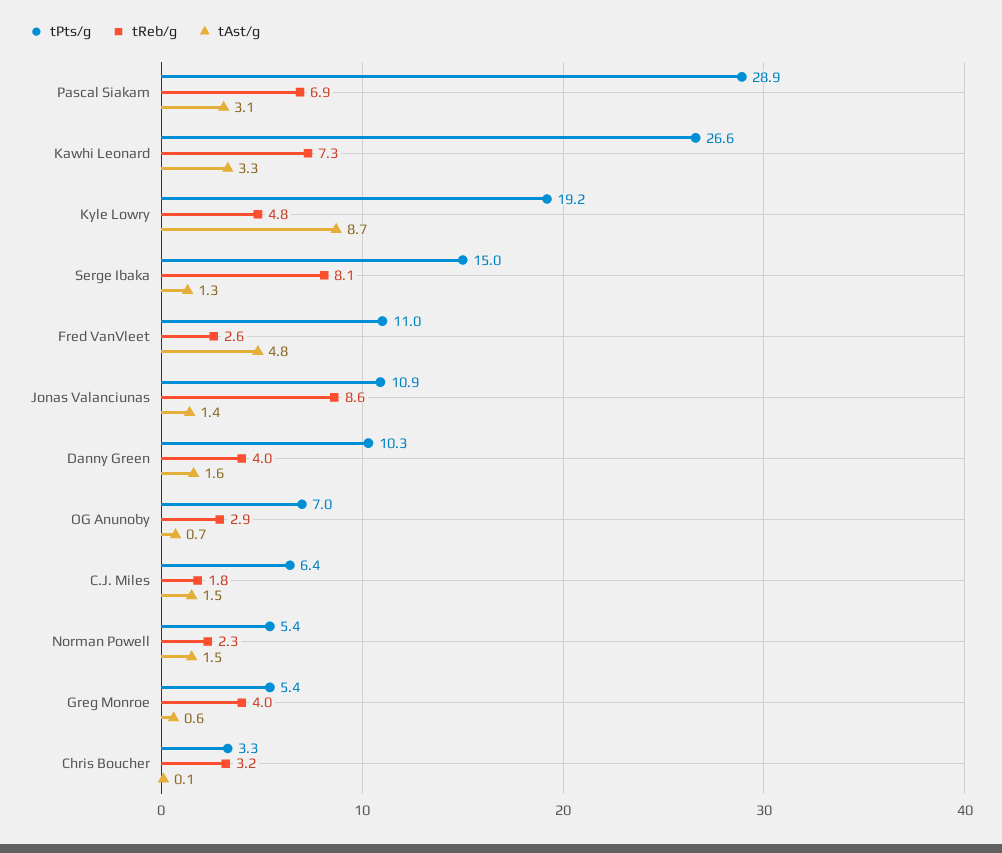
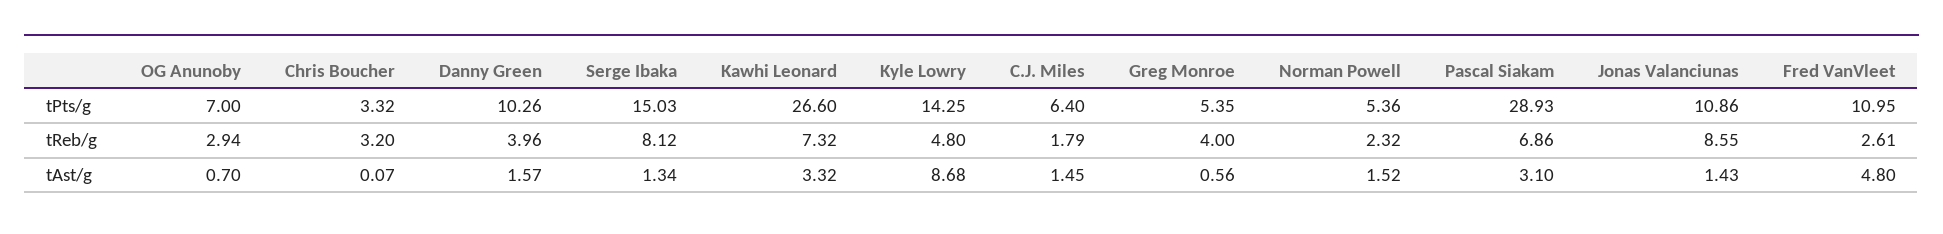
  {
    "tPts/g": {
      "Pascal Siakam": 28.93,
      "Kawhi Leonard": 26.6,
-     "Kyle Lowry": 19.2,
+     "Kyle Lowry": 14.25,
      "Serge Ibaka": 15.03,
      "Fred VanVleet": 10.95,
      "Jonas Valanciunas": 10.86,
      "Danny Green": 10.26,
      "OG Anunoby": 7,
      "C.J. Miles": 6.4,
      "Norman Powell": 5.36,
      "Greg Monroe": 5.35,
      "Chris Boucher": 3.32
    },
    "tReb/g": {
      "Pascal Siakam": 6.86,
      "Kawhi Leonard": 7.32,
      "Kyle Lowry": 4.8,
      "Serge Ibaka": 8.12,
      "Fred VanVleet": 2.61,
      "Jonas Valanciunas": 8.55,
      "Danny Green": 3.96,
      "OG Anunoby": 2.94,
      "C.J. Miles": 1.79,
      "Norman Powell": 2.32,
      "Greg Monroe": 4,
      "Chris Boucher": 3.2
    },
    "tAst/g": {
      "Pascal Siakam": 3.1,
      "Kawhi Leonard": 3.32,
      "Kyle Lowry": 8.68,
      "Serge Ibaka": 1.34,
      "Fred VanVleet": 4.8,
      "Jonas Valanciunas": 1.43,
      "Danny Green": 1.57,
      "OG Anunoby": 0.7,
      "C.J. Miles": 1.45,
      "Norman Powell": 1.52,
      "Greg Monroe": 0.56,
      "Chris Boucher": 0.07
    }
  }

